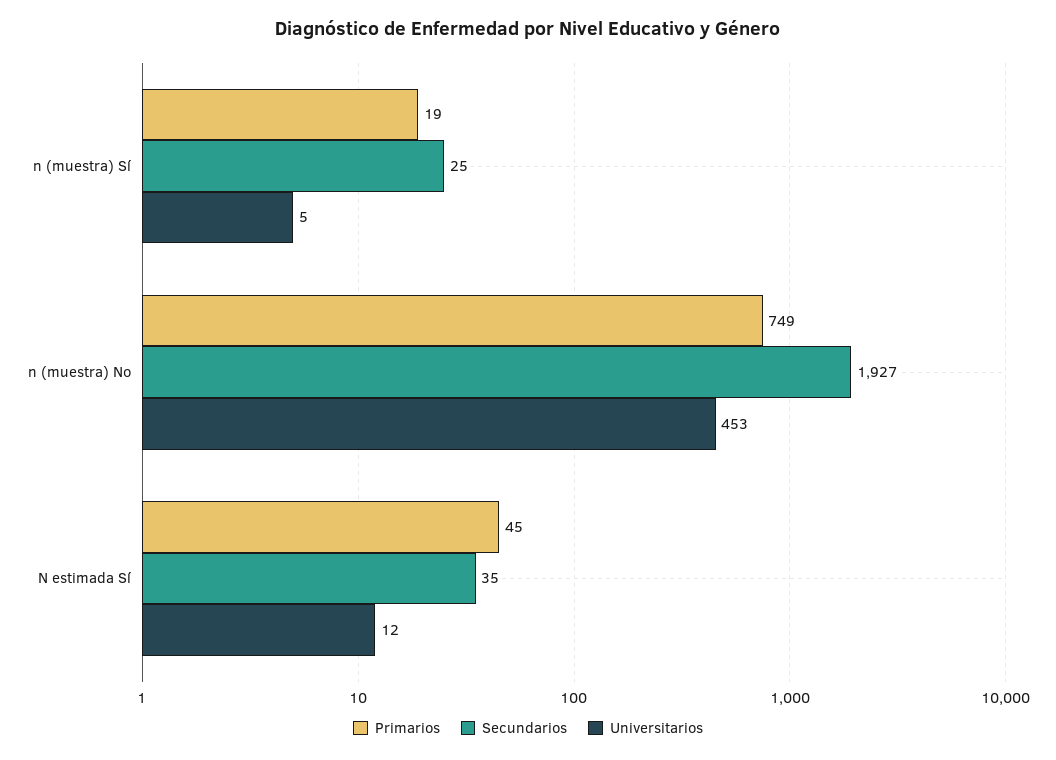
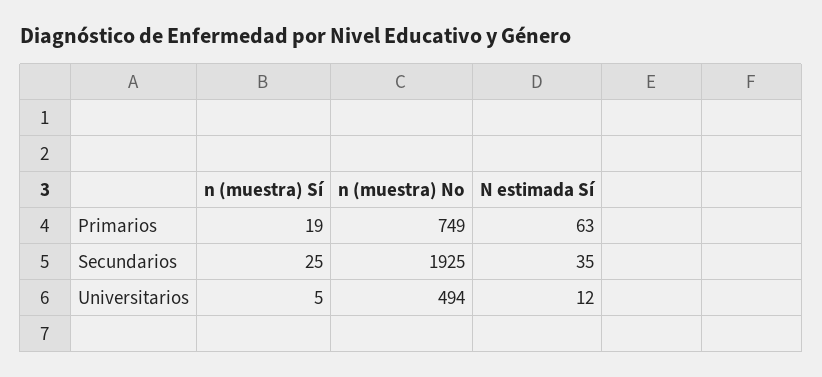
  {
    "Primarios": {
      "n (muestra) Sí": 19,
      "n (muestra) No": 749,
-     "N estimada Sí": 45
+     "N estimada Sí": 63
    },
    "Secundarios": {
      "n (muestra) Sí": 25,
-     "n (muestra) No": 1927,
+     "n (muestra) No": 1925,
      "N estimada Sí": 35
    },
    "Universitarios": {
      "n (muestra) Sí": 5,
-     "n (muestra) No": 453,
+     "n (muestra) No": 494,
      "N estimada Sí": 12
    }
  }

